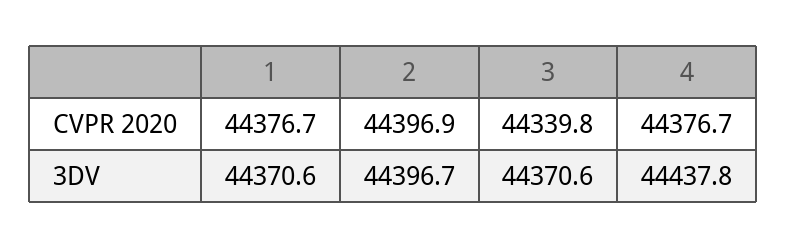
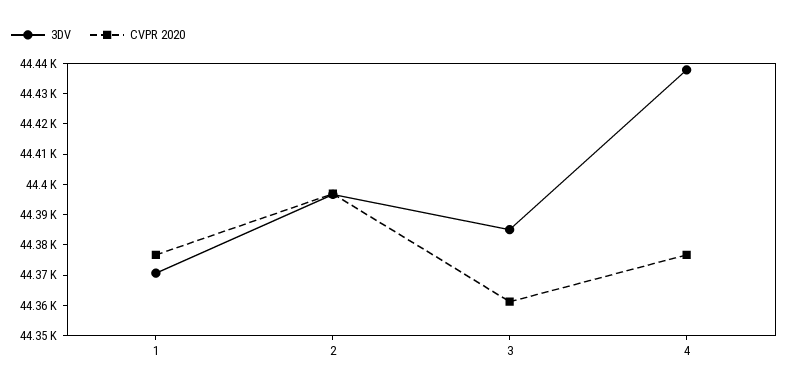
  {
    "CVPR 2020": {
      "1": 44376.7,
      "2": 44396.9,
-     "3": 44339.8,
+     "3": 44360,
      "4": 44376.7
    },
    "3DV": {
      "1": 44370.6,
      "2": 44396.7,
-     "3": 44370.6,
+     "3": 44385,
      "4": 44437.8
    }
  }

